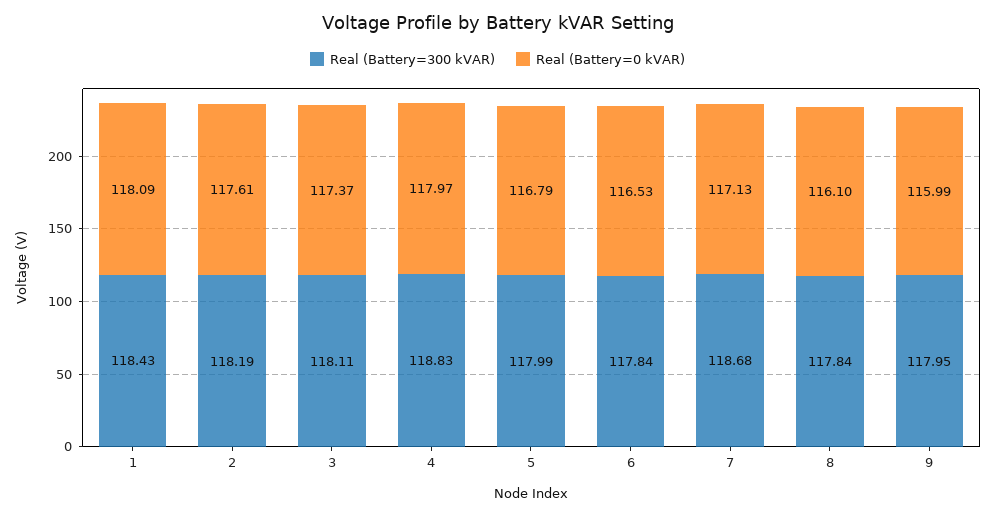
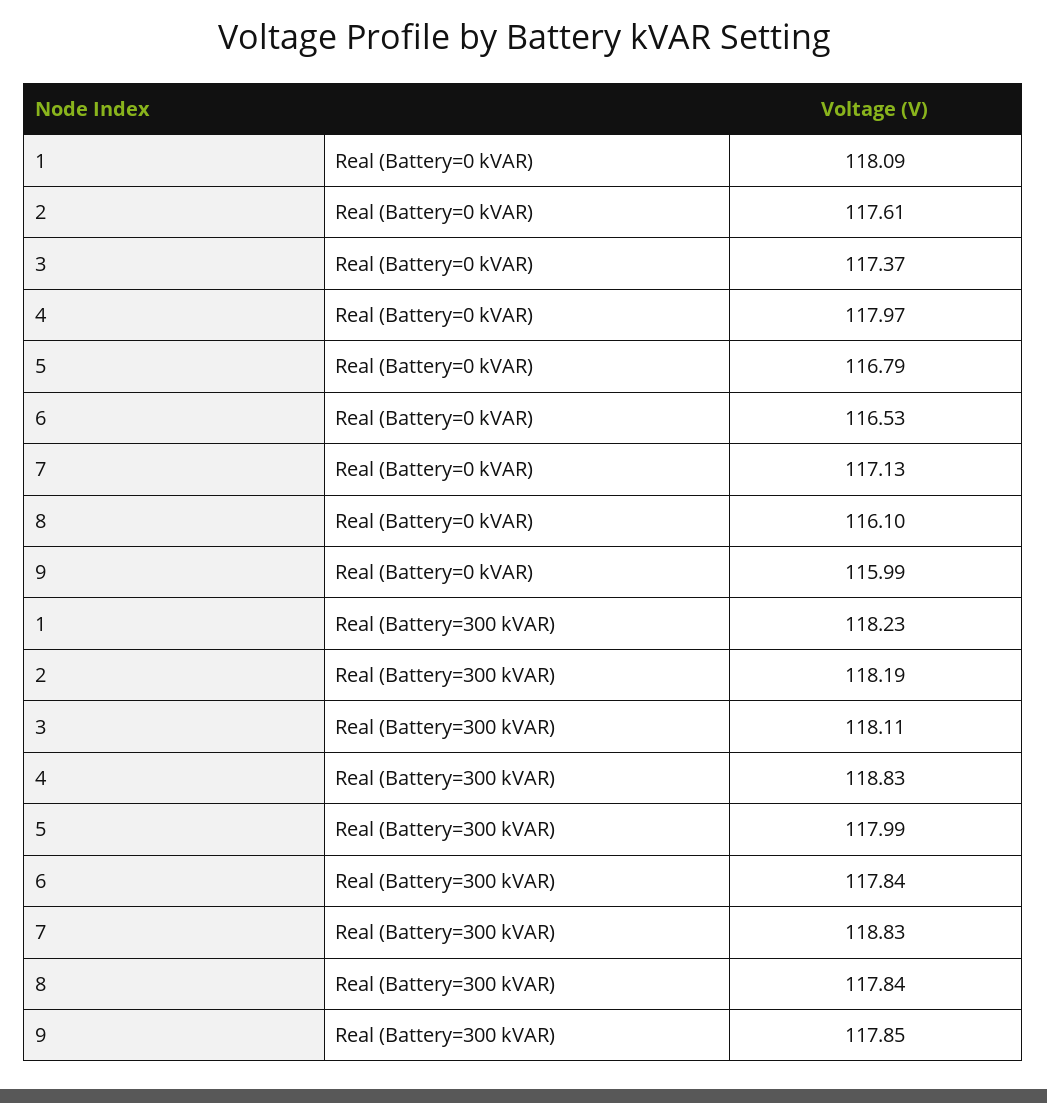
  {
    "Real (Battery=300 kVAR)": {
-     "1": 118.43,
+     "1": 118.23,
      "2": 118.19,
      "3": 118.11,
      "4": 118.83,
      "5": 117.99,
      "6": 117.84,
-     "7": 118.68,
+     "7": 118.83,
      "8": 117.84,
-     "9": 117.95
+     "9": 117.85
    },
    "Real (Battery=0 kVAR)": {
      "1": 118.09,
      "2": 117.61,
      "3": 117.37,
      "4": 117.97,
      "5": 116.79,
      "6": 116.53,
      "7": 117.13,
      "8": 116.1,
      "9": 115.99
    }
  }

